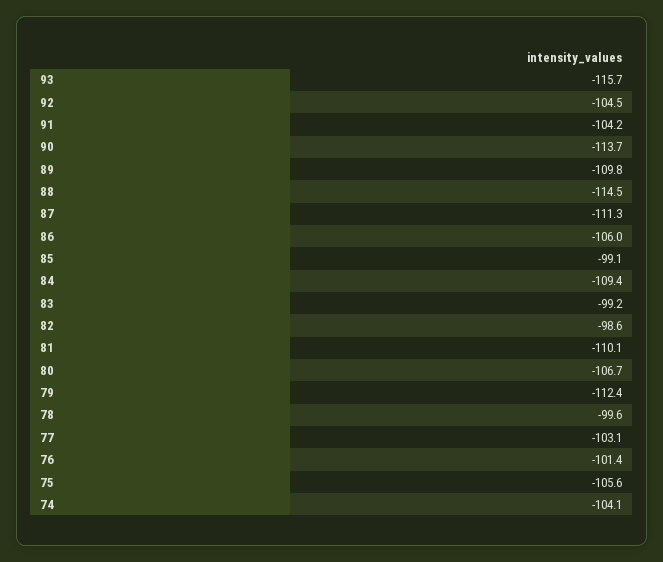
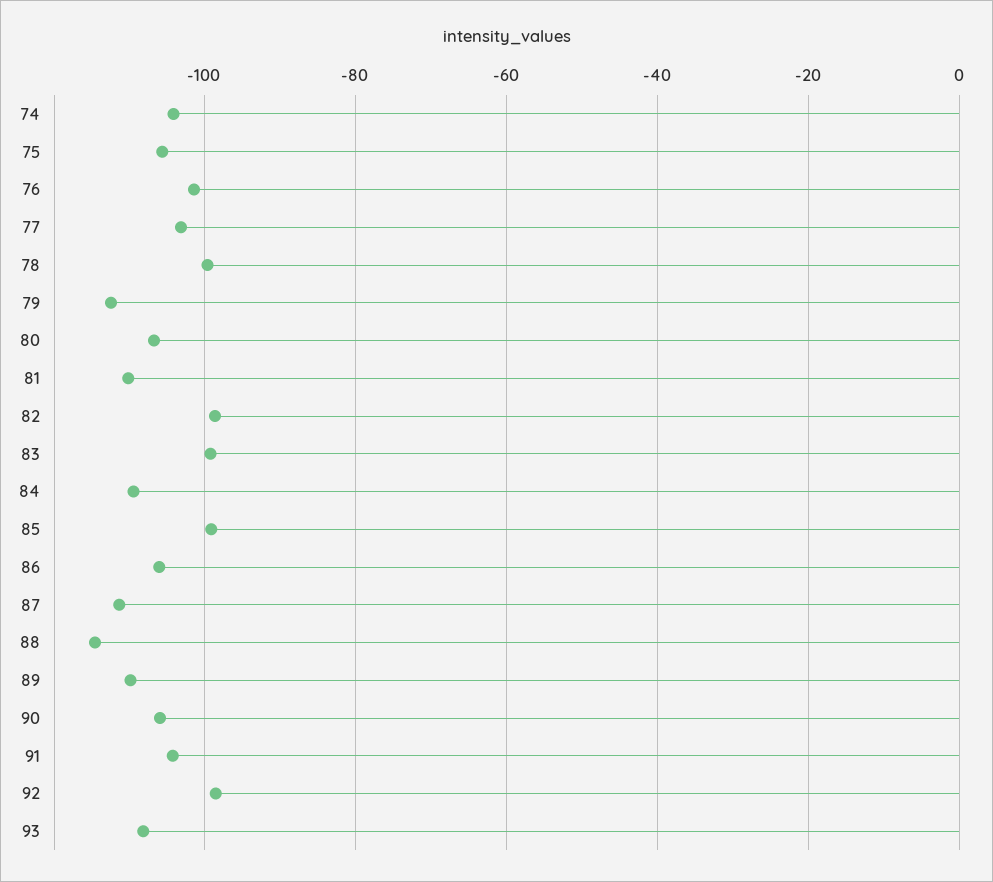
  {
-   "93": -115.7,
+   "93": -108,
-   "92": -104.5,
+   "92": -98,
    "91": -104.2,
-   "90": -113.7,
+   "90": -106,
    "89": -109.8,
    "88": -114.5,
    "87": -111.3,
    "86": -106,
    "85": -99.1,
    "84": -109.4,
    "83": -99.2,
    "82": -98.6,
    "81": -110.1,
    "80": -106.7,
    "79": -112.4,
    "78": -99.6,
    "77": -103.1,
    "76": -101.4,
    "75": -105.6,
    "74": -104.1
  }

